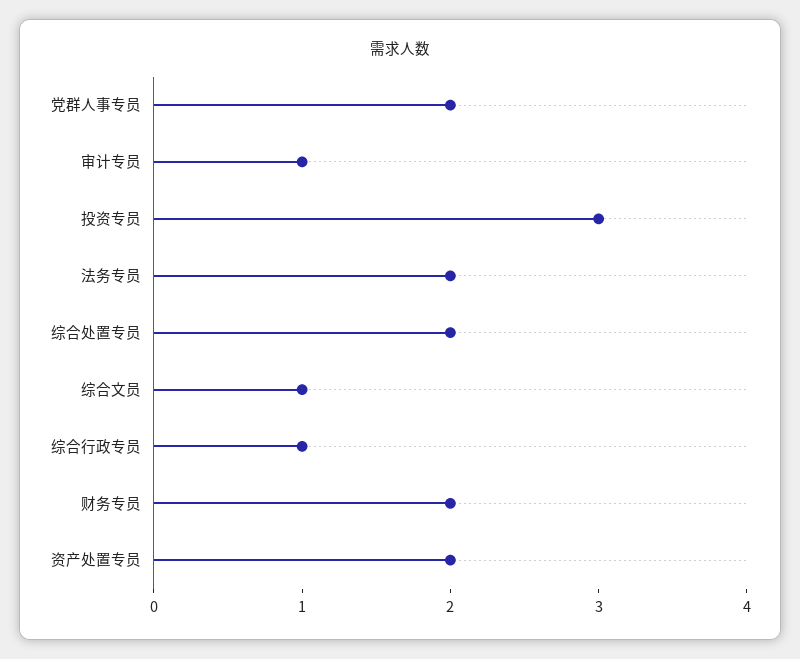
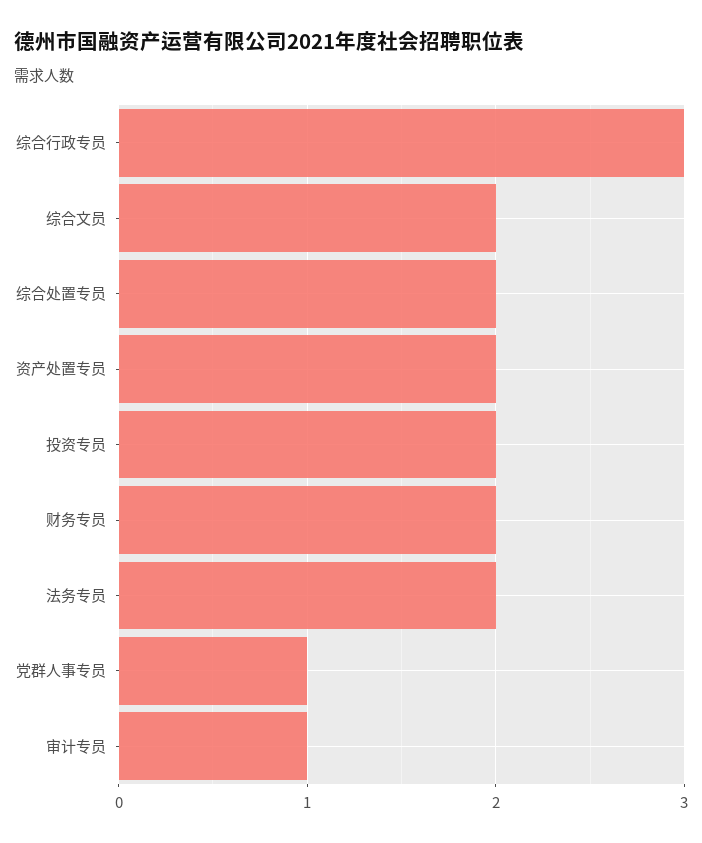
  {
-   "党群人事专员": 2,
+   "党群人事专员": 1,
    "审计专员": 1,
-   "投资专员": 3,
+   "投资专员": 2,
    "法务专员": 2,
    "综合处置专员": 2,
-   "综合文员": 1,
+   "综合文员": 2,
-   "综合行政专员": 1,
+   "综合行政专员": 3,
    "财务专员": 2,
    "资产处置专员": 2
  }

